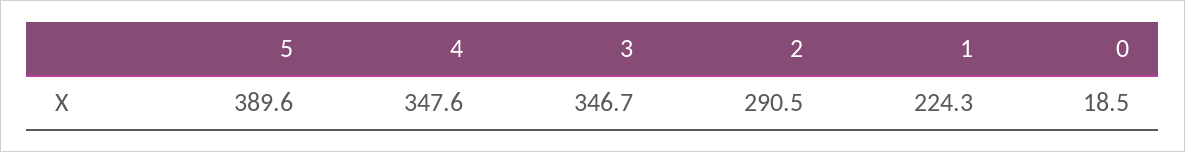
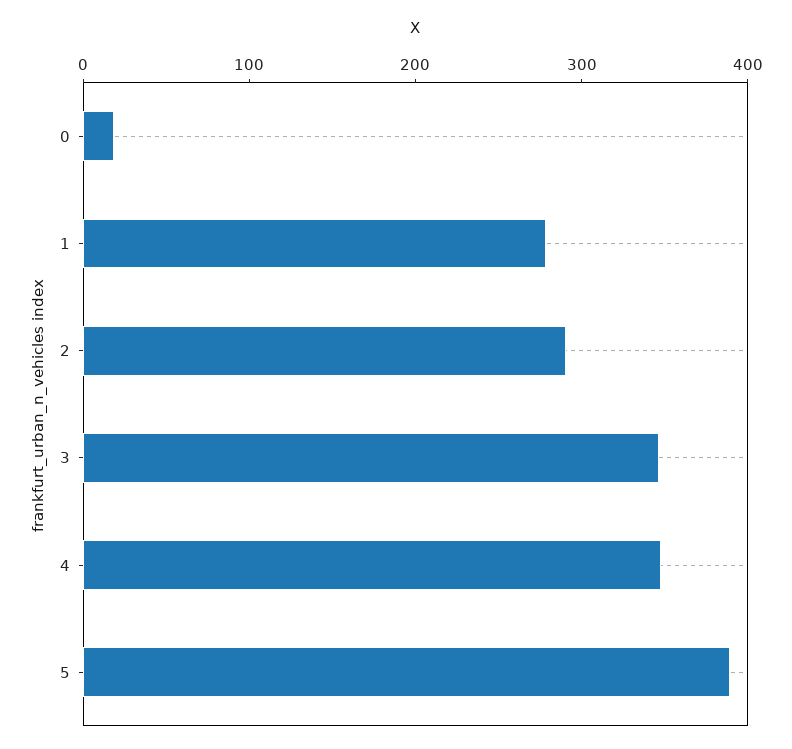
  {
    "5": 389.6,
    "4": 347.6,
    "3": 346.7,
    "2": 290.5,
-   "1": 224.3,
+   "1": 280,
    "0": 18.5
  }

